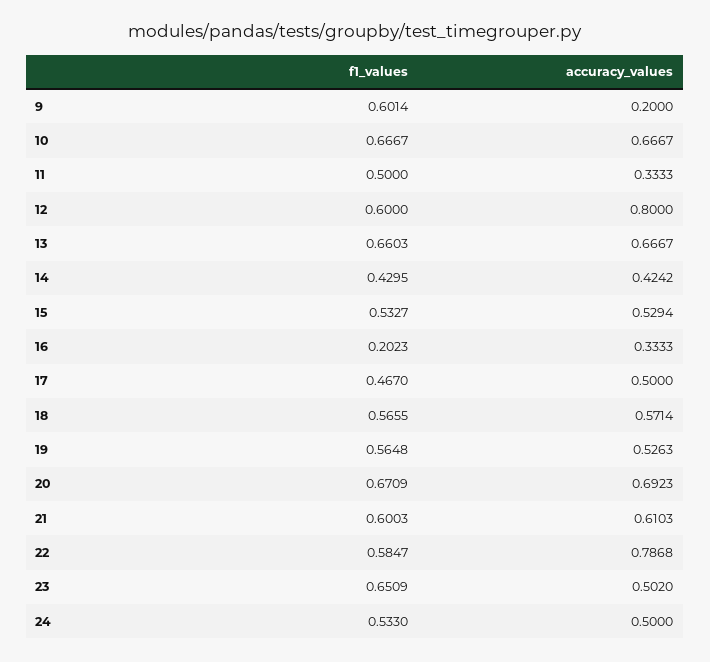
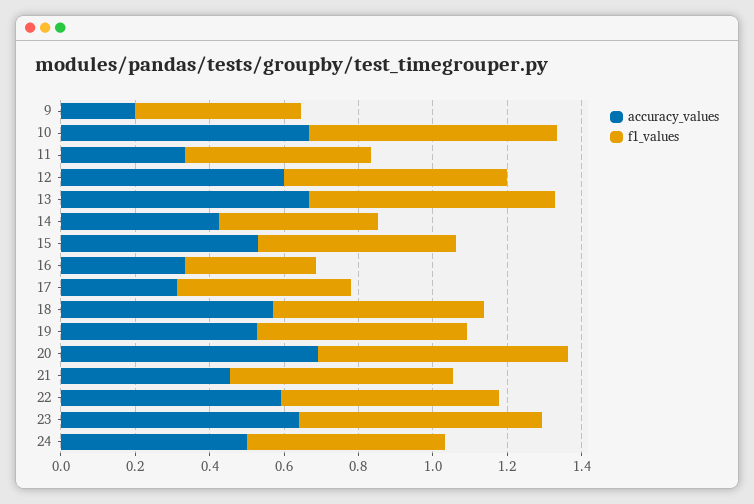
  {
    "f1_values": {
-     "9": 0.6014,
+     "9": 0.45,
      "10": 0.6667,
      "11": 0.5,
      "12": 0.6,
      "13": 0.6603,
      "14": 0.4295,
      "15": 0.5327,
-     "16": 0.2023,
+     "16": 0.35,
      "17": 0.467,
      "18": 0.5655,
      "19": 0.5648,
      "20": 0.6709,
      "21": 0.6003,
      "22": 0.5847,
      "23": 0.6509,
      "24": 0.533
    },
    "accuracy_values": {
      "9": 0.2,
      "10": 0.6667,
      "11": 0.3333,
-     "12": 0.8,
+     "12": 0.6,
      "13": 0.6667,
      "14": 0.4242,
      "15": 0.5294,
      "16": 0.3333,
-     "17": 0.5,
+     "17": 0.3,
      "18": 0.5714,
      "19": 0.5263,
      "20": 0.6923,
-     "21": 0.6103,
+     "21": 0.45,
-     "22": 0.7868,
+     "22": 0.6,
-     "23": 0.502,
+     "23": 0.65,
      "24": 0.5
    }
  }

